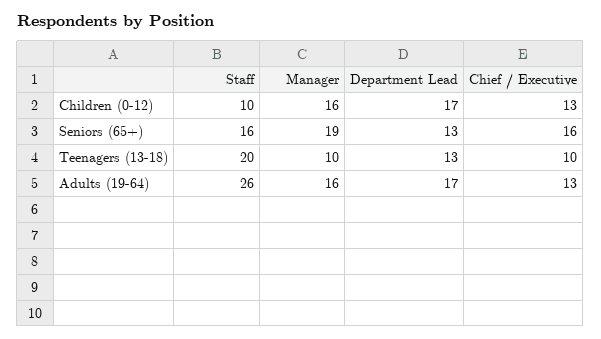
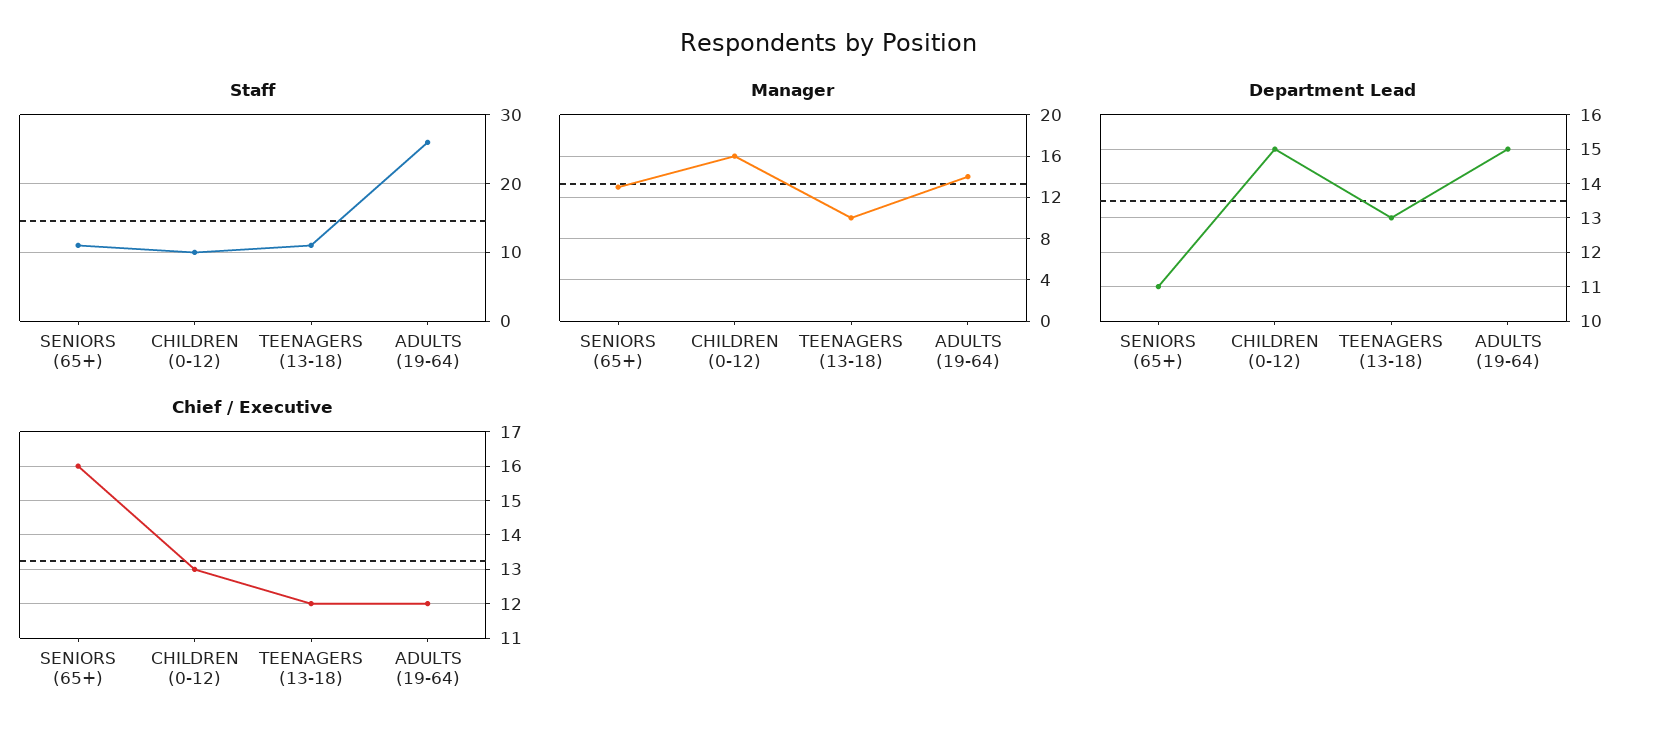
  {
    "Staff": {
      "Children (0-12)": 10,
-     "Seniors (65+)": 16,
+     "Seniors (65+)": 11,
-     "Teenagers (13-18)": 20,
+     "Teenagers (13-18)": 11,
      "Adults (19-64)": 26
    },
    "Manager": {
      "Children (0-12)": 16,
-     "Seniors (65+)": 19,
+     "Seniors (65+)": 13,
      "Teenagers (13-18)": 10,
-     "Adults (19-64)": 16
+     "Adults (19-64)": 14
    },
    "Department Lead": {
-     "Children (0-12)": 17,
+     "Children (0-12)": 15,
-     "Seniors (65+)": 13,
+     "Seniors (65+)": 11,
      "Teenagers (13-18)": 13,
-     "Adults (19-64)": 17
+     "Adults (19-64)": 15
    },
    "Chief / Executive": {
      "Children (0-12)": 13,
      "Seniors (65+)": 16,
-     "Teenagers (13-18)": 10,
+     "Teenagers (13-18)": 12,
-     "Adults (19-64)": 13
+     "Adults (19-64)": 12
    }
  }

